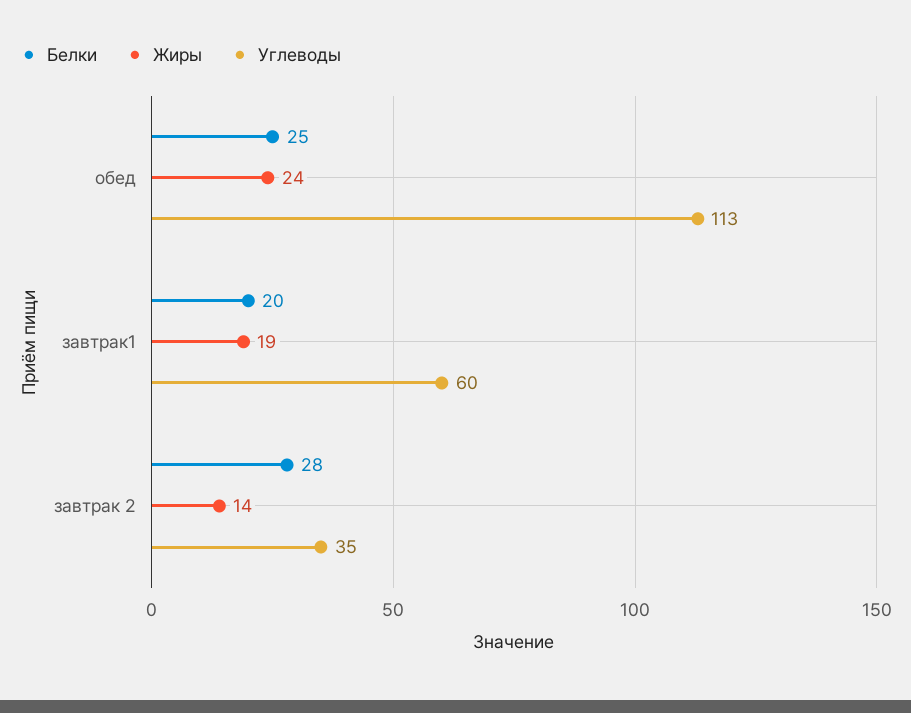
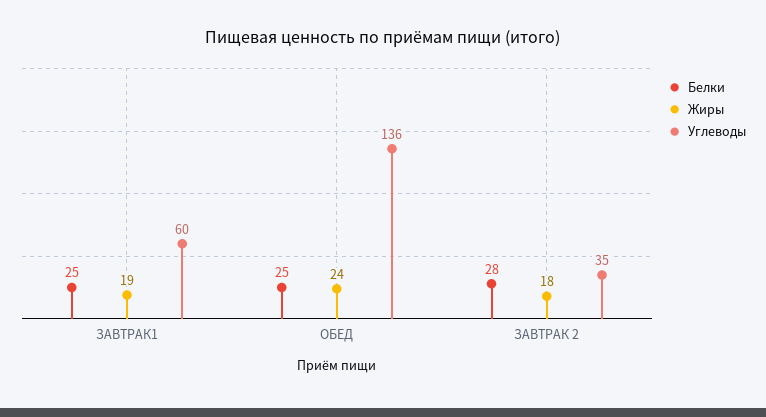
  {
    "Белки": {
      "обед": 25,
-     "завтрак1": 20,
+     "завтрак1": 25,
      "завтрак 2": 28
    },
    "Жиры": {
      "обед": 24,
      "завтрак1": 19,
-     "завтрак 2": 14
+     "завтрак 2": 18
    },
    "Углеводы": {
-     "обед": 113,
+     "обед": 136,
      "завтрак1": 60,
      "завтрак 2": 35
    }
  }

